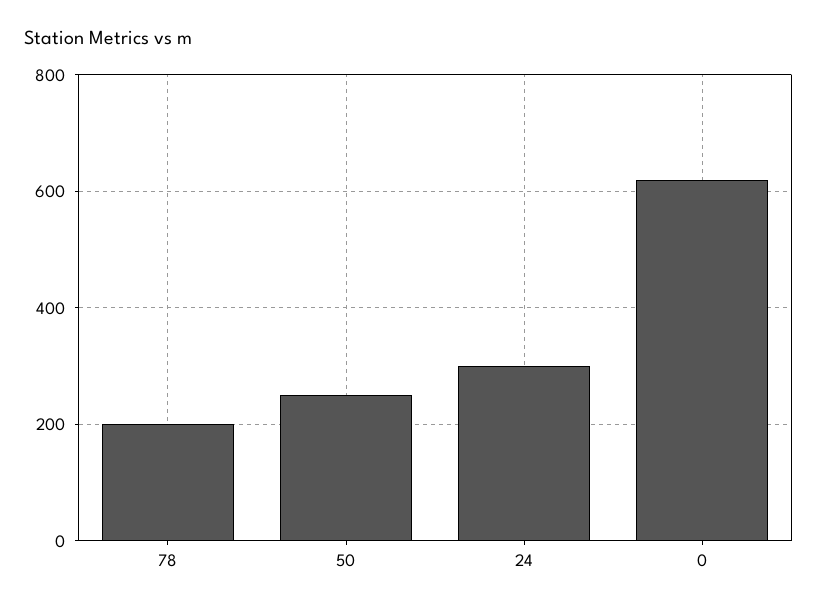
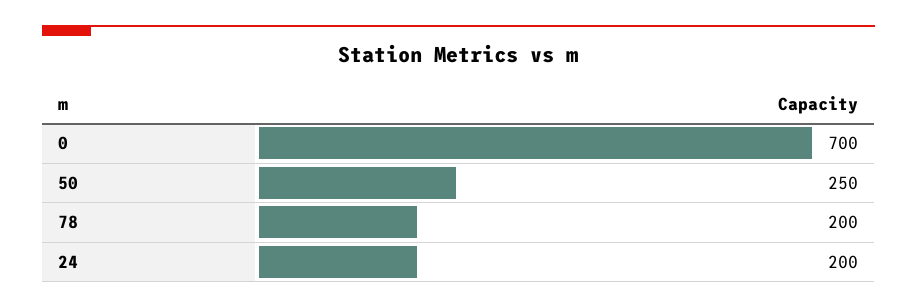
  {
    "78": 200,
    "50": 250,
-   "24": 300,
+   "24": 200,
-   "0": 620
+   "0": 700
  }

